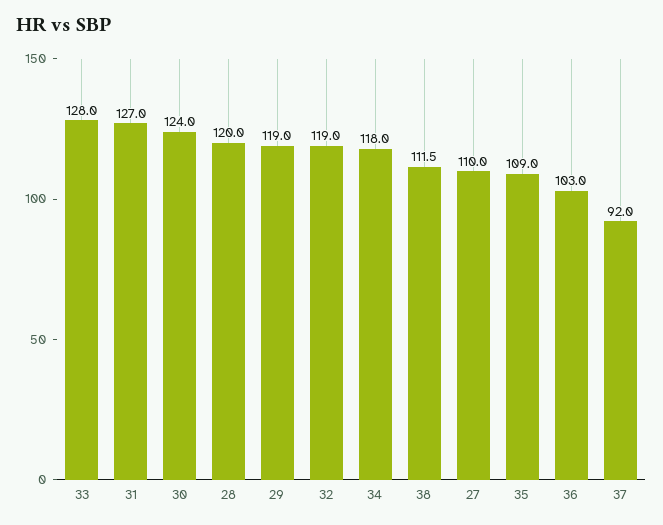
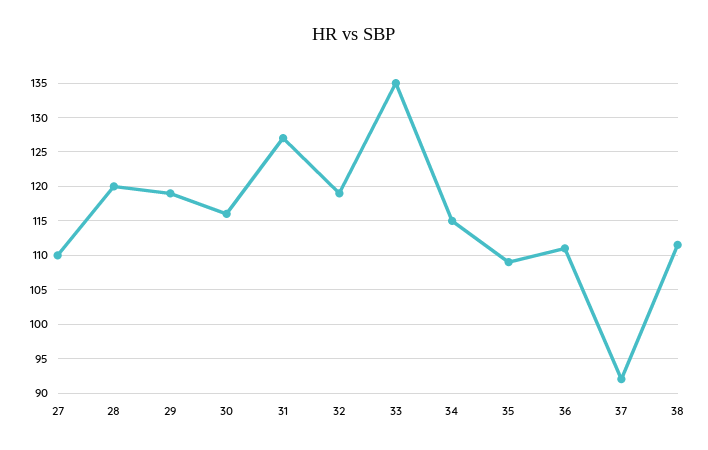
  {
-   "33": 128,
+   "33": 135,
    "31": 127,
-   "30": 124,
+   "30": 116,
    "28": 120,
    "29": 119,
    "32": 119,
-   "34": 118,
+   "34": 115,
    "38": 111.5,
    "27": 110,
    "35": 109,
-   "36": 103,
+   "36": 111,
    "37": 92
  }

